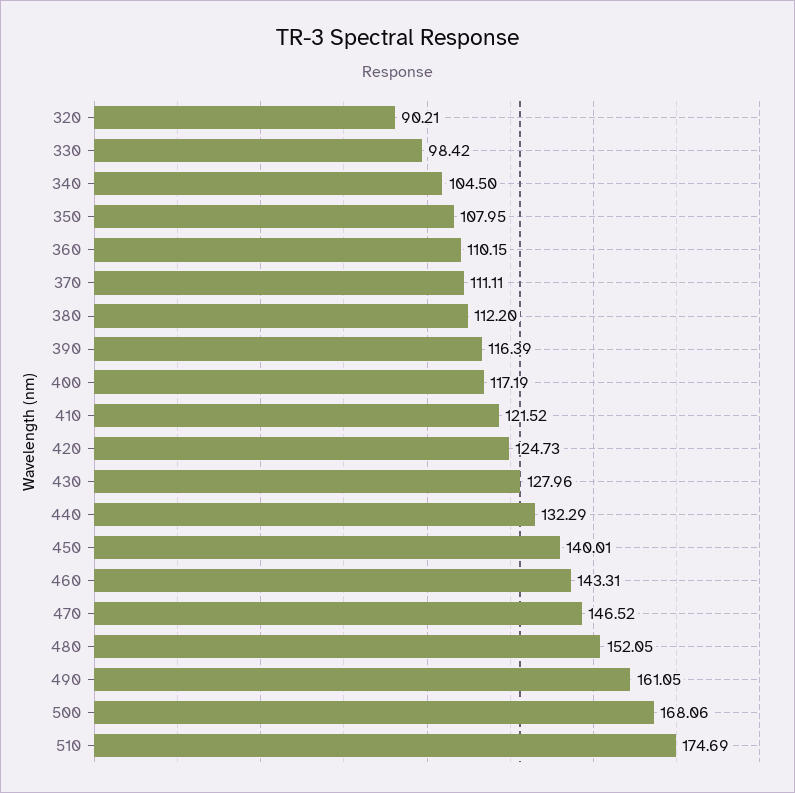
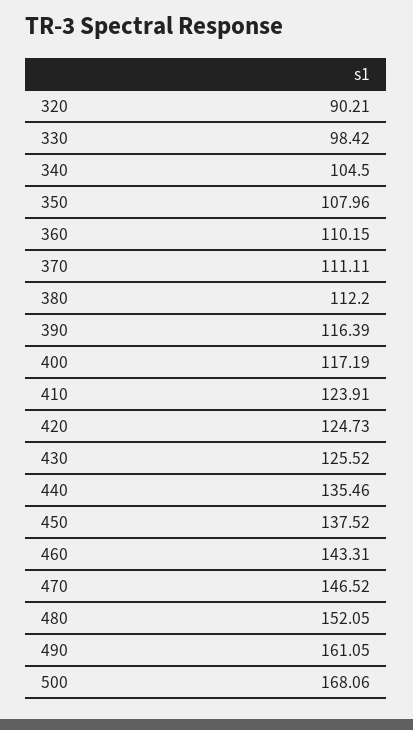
  {
    "320": 90.21,
    "330": 98.42,
    "340": 104.5,
-   "350": 107.95,
+   "350": 107.96,
    "360": 110.15,
    "370": 111.11,
    "380": 112.2,
    "390": 116.39,
    "400": 117.19,
-   "410": 121.52,
+   "410": 123.91,
    "420": 124.73,
-   "430": 127.96,
+   "430": 125.52,
-   "440": 132.29,
+   "440": 135.46,
-   "450": 140.01,
+   "450": 137.52,
    "460": 143.31,
    "470": 146.52,
    "480": 152.05,
    "490": 161.05,
-   "500": 168.06,
+   "500": 168.06
-   "510": 174.69
  }

